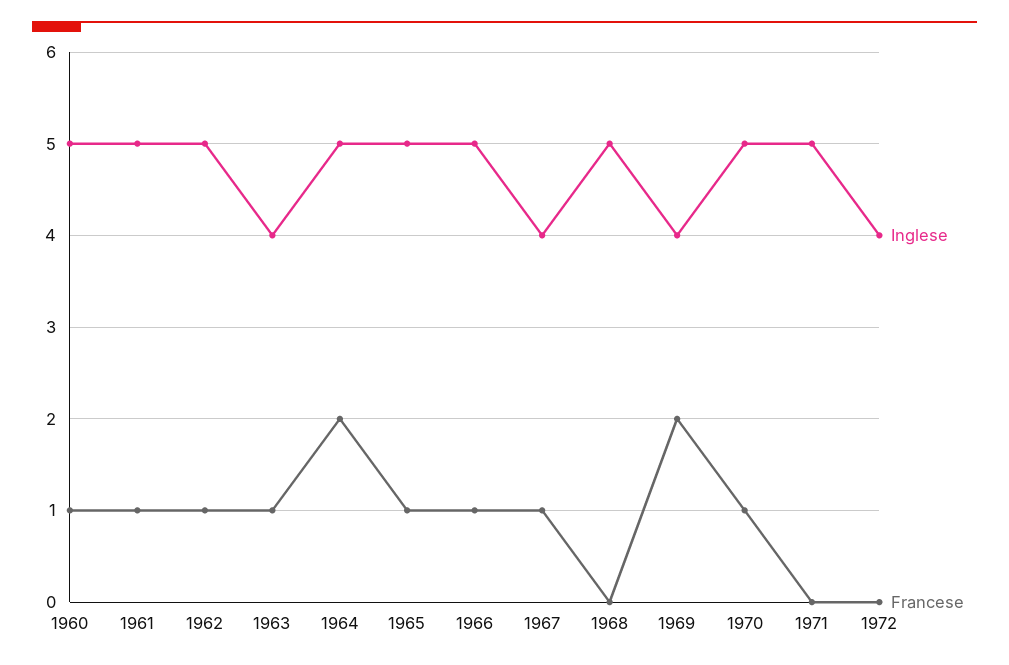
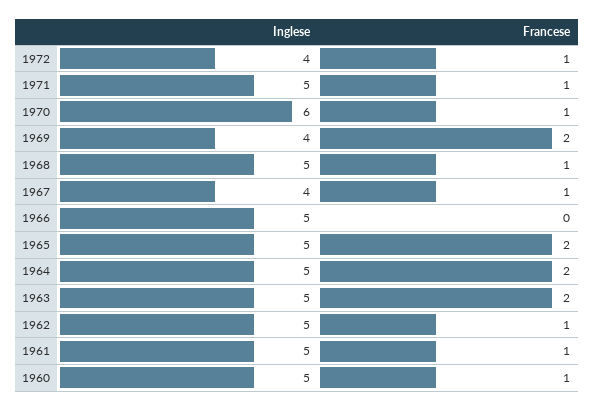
  {
    "Inglese": {
      "1960": 5,
      "1961": 5,
      "1962": 5,
-     "1963": 4,
+     "1963": 5,
      "1964": 5,
      "1965": 5,
      "1966": 5,
      "1967": 4,
      "1968": 5,
      "1969": 4,
-     "1970": 5,
+     "1970": 6,
      "1971": 5,
      "1972": 4
    },
    "Francese": {
      "1960": 1,
      "1961": 1,
      "1962": 1,
-     "1963": 1,
+     "1963": 2,
      "1964": 2,
-     "1965": 1,
+     "1965": 2,
-     "1966": 1,
+     "1966": 0,
      "1967": 1,
-     "1968": 0,
+     "1968": 1,
      "1969": 2,
      "1970": 1,
-     "1971": 0,
+     "1971": 1,
-     "1972": 0
+     "1972": 1
    }
  }

